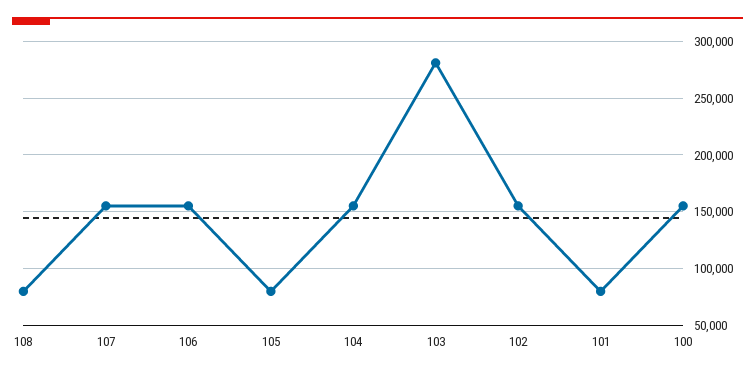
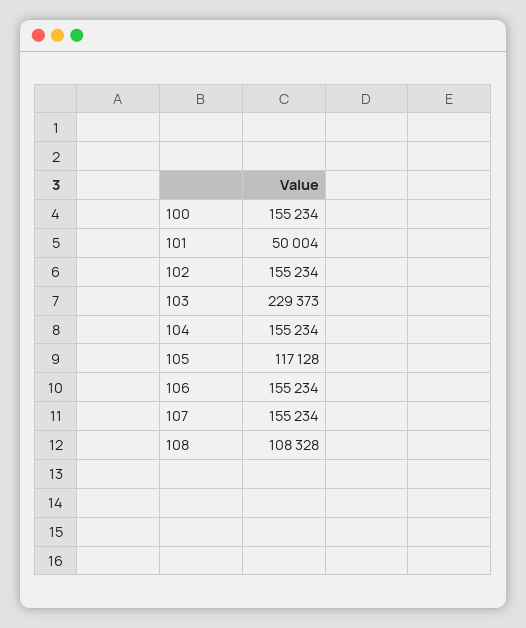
  {
-   "108": 80000,
+   "108": 108328,
    "107": 155234,
    "106": 155234,
-   "105": 80000,
+   "105": 117128,
    "104": 155234,
-   "103": 280000,
+   "103": 229373,
    "102": 155234,
-   "101": 80000,
+   "101": 50004,
    "100": 155234
  }

